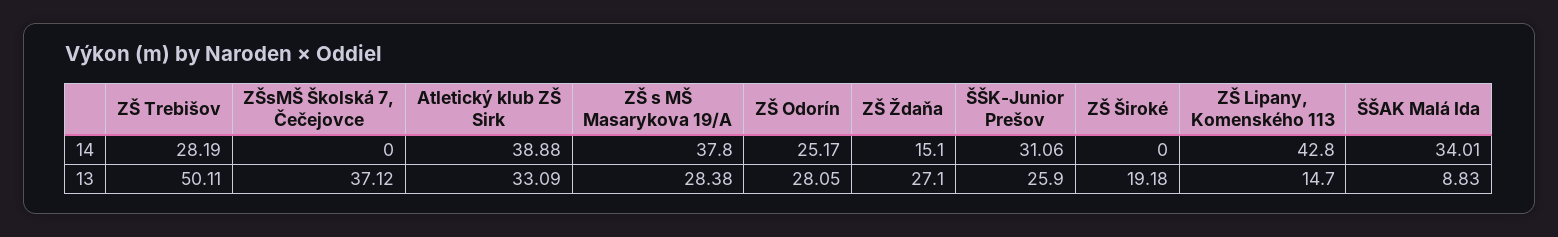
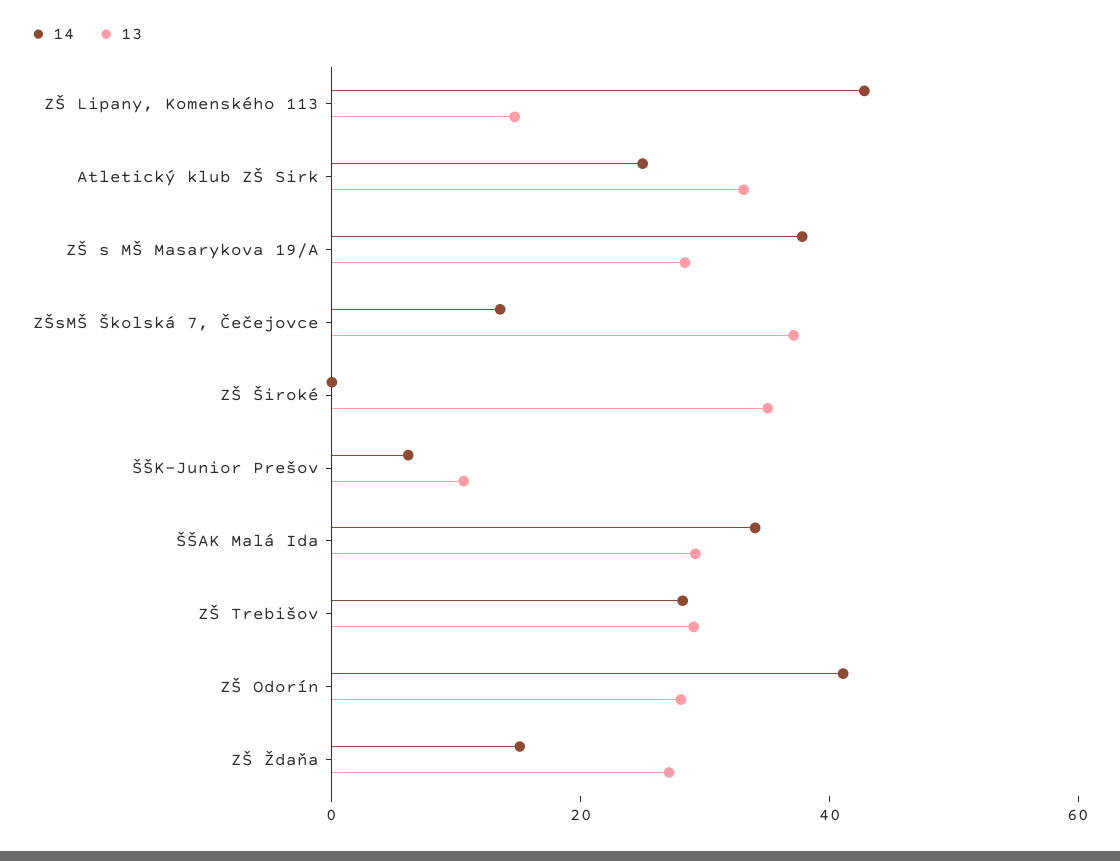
  {
    "14": {
      "ZŠ Trebišov": 28.19,
-     "ZŠsMŠ Školská 7, Čečejovce": 0,
+     "ZŠsMŠ Školská 7, Čečejovce": 15,
-     "Atletický klub ZŠ Sirk": 38.88,
+     "Atletický klub ZŠ Sirk": 25,
      "ZŠ s MŠ Masarykova 19/A": 37.8,
-     "ZŠ Odorín": 25.17,
+     "ZŠ Odorín": 40,
      "ZŠ Ždaňa": 15.1,
-     "ŠŠK-Junior Prešov": 31.06,
+     "ŠŠK-Junior Prešov": 5,
      "ZŠ Široké": 0,
      "ZŠ Lipany, Komenského 113": 42.8,
      "ŠŠAK Malá Ida": 34.01
    },
    "13": {
-     "ZŠ Trebišov": 50.11,
+     "ZŠ Trebišov": 30,
      "ZŠsMŠ Školská 7, Čečejovce": 37.12,
      "Atletický klub ZŠ Sirk": 33.09,
      "ZŠ s MŠ Masarykova 19/A": 28.38,
      "ZŠ Odorín": 28.05,
      "ZŠ Ždaňa": 27.1,
-     "ŠŠK-Junior Prešov": 25.9,
+     "ŠŠK-Junior Prešov": 10,
-     "ZŠ Široké": 19.18,
+     "ZŠ Široké": 35,
      "ZŠ Lipany, Komenského 113": 14.7,
-     "ŠŠAK Malá Ida": 8.83
+     "ŠŠAK Malá Ida": 30
    }
  }

